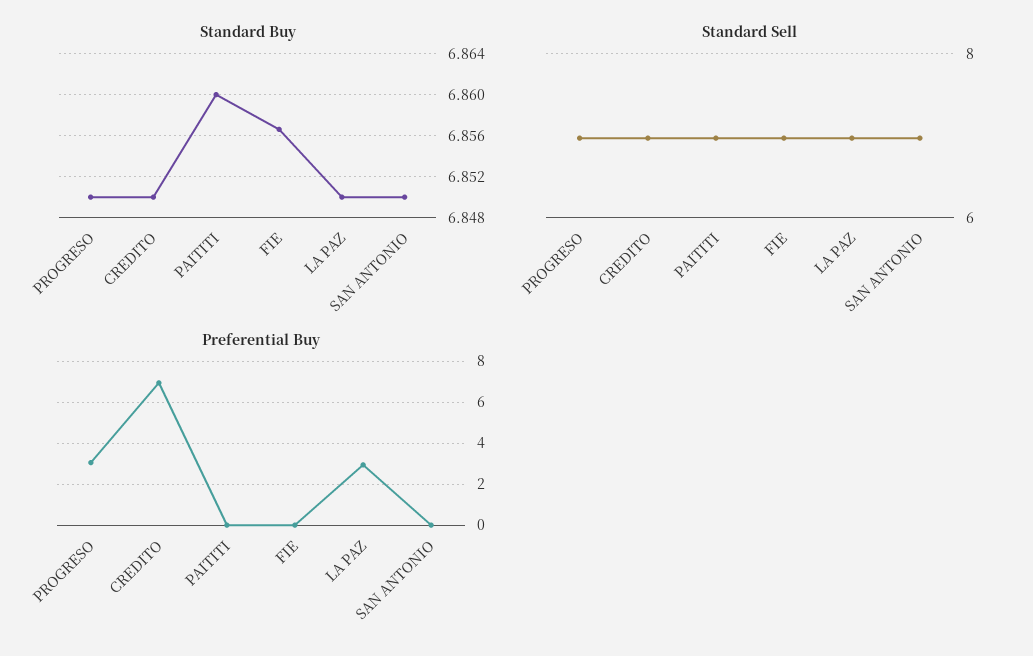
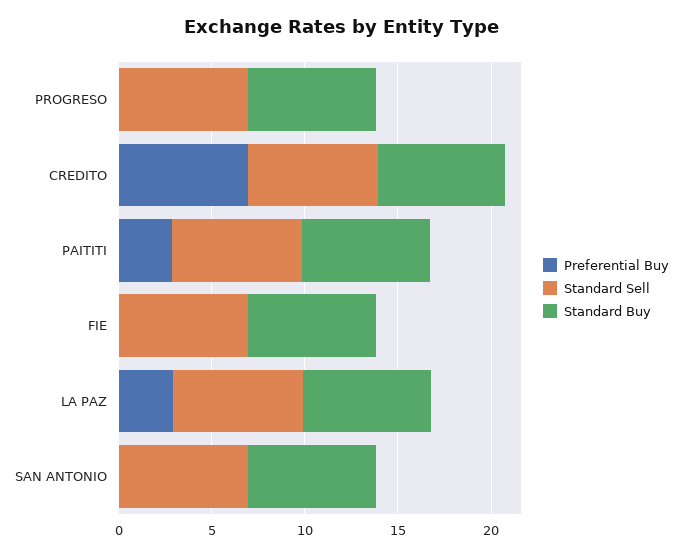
  {
    "Standard Buy": {
      "PROGRESO": 6.85,
      "CREDITO": 6.85,
      "PAITITI": 6.86,
      "FIE": 6.857,
      "LA PAZ": 6.85,
      "SAN ANTONIO": 6.85
    },
    "Standard Sell": {
      "PROGRESO": 7,
      "CREDITO": 7,
      "PAITITI": 7,
      "FIE": 7,
      "LA PAZ": 7,
      "SAN ANTONIO": 7
    },
    "Preferential Buy": {
-     "PROGRESO": 3,
+     "PROGRESO": 0,
      "CREDITO": 7,
-     "PAITITI": 0,
+     "PAITITI": 3,
      "FIE": 0,
      "LA PAZ": 3,
      "SAN ANTONIO": 0
    }
  }

